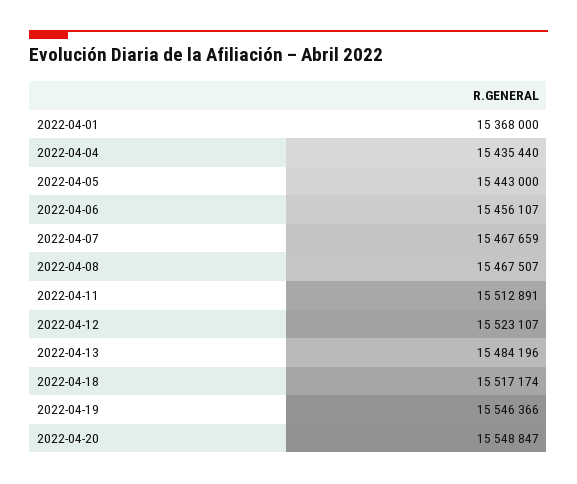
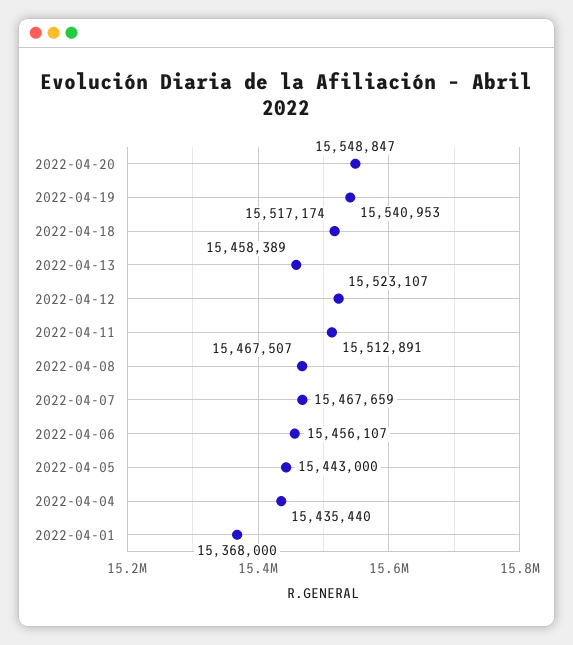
  {
    "2022-04-01": 15368000,
    "2022-04-04": 15435440,
    "2022-04-05": 15443000,
    "2022-04-06": 15456107,
    "2022-04-07": 15467659,
    "2022-04-08": 15467507,
    "2022-04-11": 15512891,
    "2022-04-12": 15523107,
-   "2022-04-13": 15484196,
+   "2022-04-13": 15458389,
    "2022-04-18": 15517174,
-   "2022-04-19": 15546366,
+   "2022-04-19": 15540953,
    "2022-04-20": 15548847
  }

